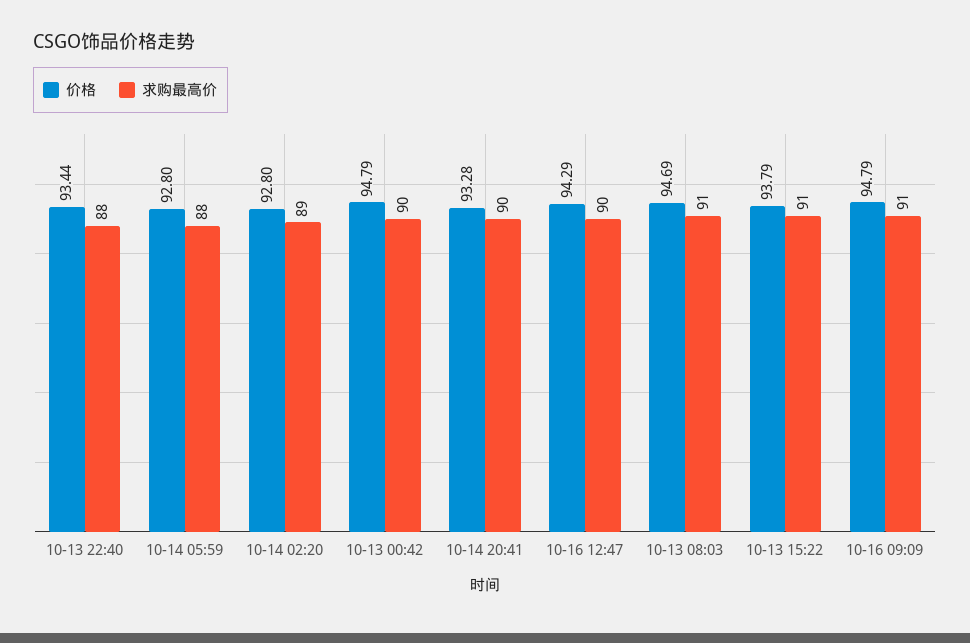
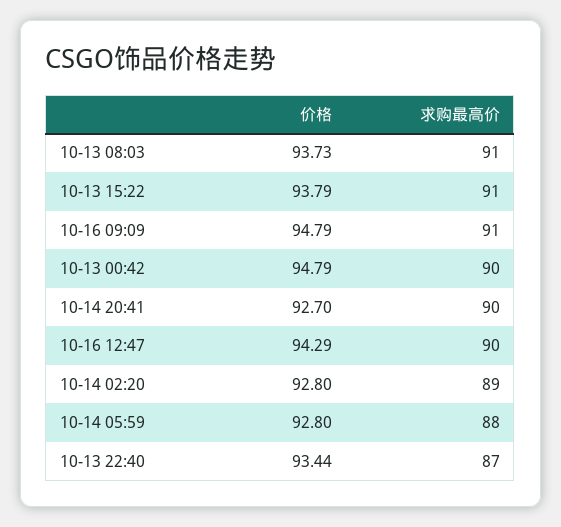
  {
    "价格": {
      "10-13 22:40": 93.44,
      "10-14 05:59": 92.8,
      "10-14 02:20": 92.8,
      "10-13 00:42": 94.79,
-     "10-14 20:41": 93.28,
+     "10-14 20:41": 92.7,
      "10-16 12:47": 94.29,
-     "10-13 08:03": 94.69,
+     "10-13 08:03": 93.73,
      "10-13 15:22": 93.79,
      "10-16 09:09": 94.79
    },
    "求购最高价": {
-     "10-13 22:40": 88,
+     "10-13 22:40": 87,
      "10-14 05:59": 88,
      "10-14 02:20": 89,
      "10-13 00:42": 90,
      "10-14 20:41": 90,
      "10-16 12:47": 90,
      "10-13 08:03": 91,
      "10-13 15:22": 91,
      "10-16 09:09": 91
    }
  }

